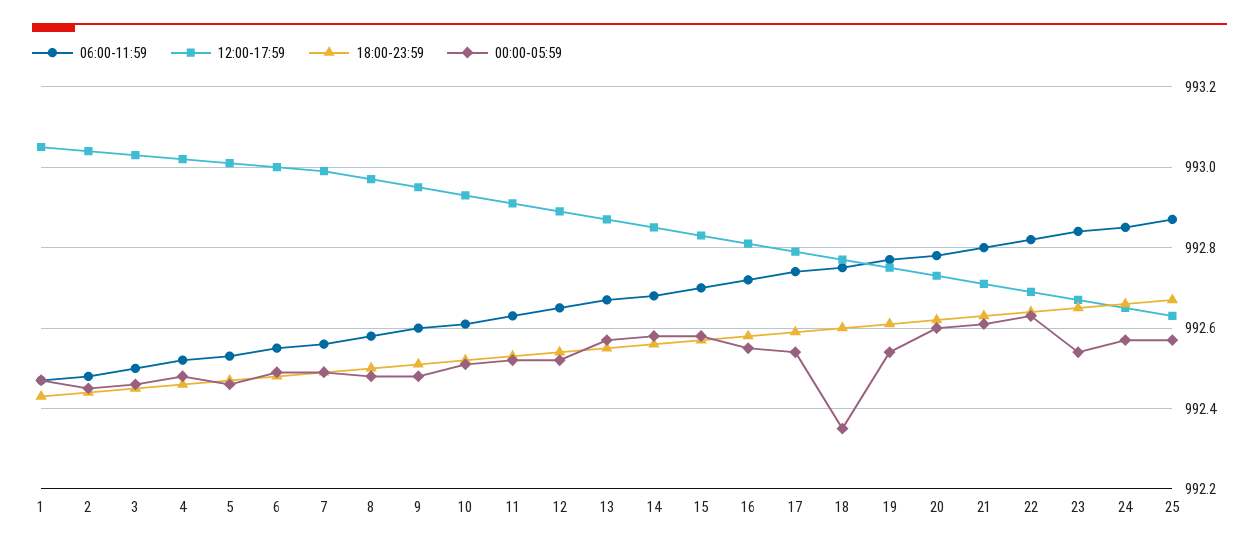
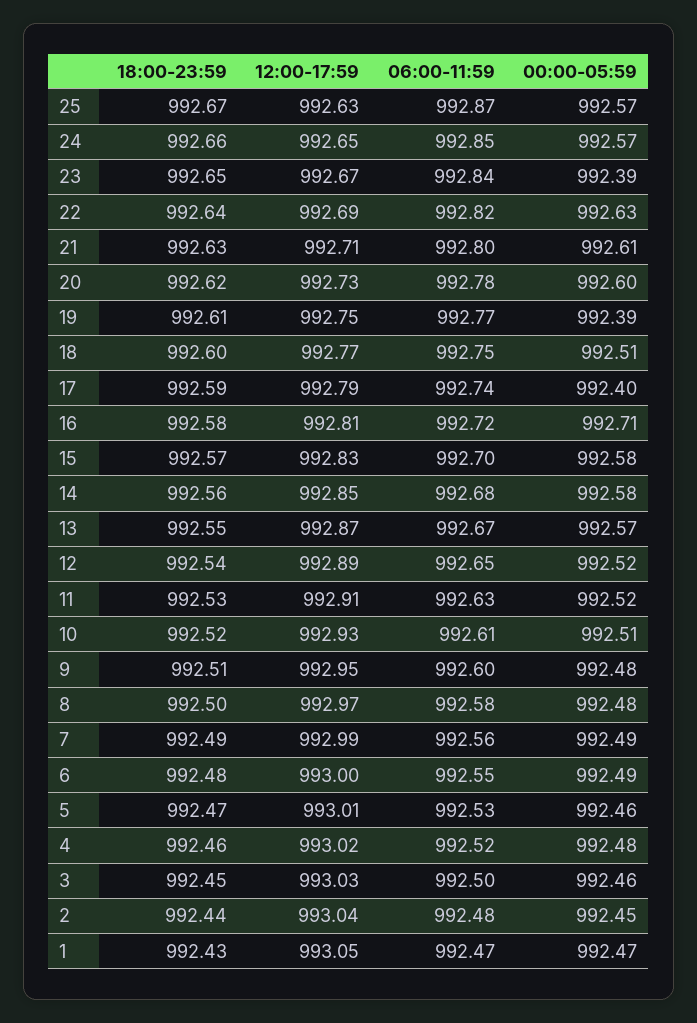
  {
    "06:00-11:59": {
      "1": 992.47,
      "2": 992.48,
      "3": 992.5,
      "4": 992.52,
      "5": 992.53,
      "6": 992.55,
      "7": 992.56,
      "8": 992.58,
      "9": 992.6,
      "10": 992.61,
      "11": 992.63,
      "12": 992.65,
      "13": 992.67,
      "14": 992.68,
      "15": 992.7,
      "16": 992.72,
      "17": 992.74,
      "18": 992.75,
      "19": 992.77,
      "20": 992.78,
      "21": 992.8,
      "22": 992.82,
      "23": 992.84,
      "24": 992.85,
      "25": 992.87
    },
    "12:00-17:59": {
      "1": 993.05,
      "2": 993.04,
      "3": 993.03,
      "4": 993.02,
      "5": 993.01,
      "6": 993,
      "7": 992.99,
      "8": 992.97,
      "9": 992.95,
      "10": 992.93,
      "11": 992.91,
      "12": 992.89,
      "13": 992.87,
      "14": 992.85,
      "15": 992.83,
      "16": 992.81,
      "17": 992.79,
      "18": 992.77,
      "19": 992.75,
      "20": 992.73,
      "21": 992.71,
      "22": 992.69,
      "23": 992.67,
      "24": 992.65,
      "25": 992.63
    },
    "18:00-23:59": {
      "1": 992.43,
      "2": 992.44,
      "3": 992.45,
      "4": 992.46,
      "5": 992.47,
      "6": 992.48,
      "7": 992.49,
      "8": 992.5,
      "9": 992.51,
      "10": 992.52,
      "11": 992.53,
      "12": 992.54,
      "13": 992.55,
      "14": 992.56,
      "15": 992.57,
      "16": 992.58,
      "17": 992.59,
      "18": 992.6,
      "19": 992.61,
      "20": 992.62,
      "21": 992.63,
      "22": 992.64,
      "23": 992.65,
      "24": 992.66,
      "25": 992.67
    },
    "00:00-05:59": {
      "1": 992.47,
      "2": 992.45,
      "3": 992.46,
      "4": 992.48,
      "5": 992.46,
      "6": 992.49,
      "7": 992.49,
      "8": 992.48,
      "9": 992.48,
      "10": 992.51,
      "11": 992.52,
      "12": 992.52,
      "13": 992.57,
      "14": 992.58,
      "15": 992.58,
-     "16": 992.55,
+     "16": 992.71,
-     "17": 992.55,
+     "17": 992.4,
-     "18": 992.35,
+     "18": 992.51,
-     "19": 992.55,
+     "19": 992.39,
      "20": 992.6,
      "21": 992.61,
      "22": 992.63,
-     "23": 992.55,
+     "23": 992.39,
      "24": 992.57,
      "25": 992.57
    }
  }

